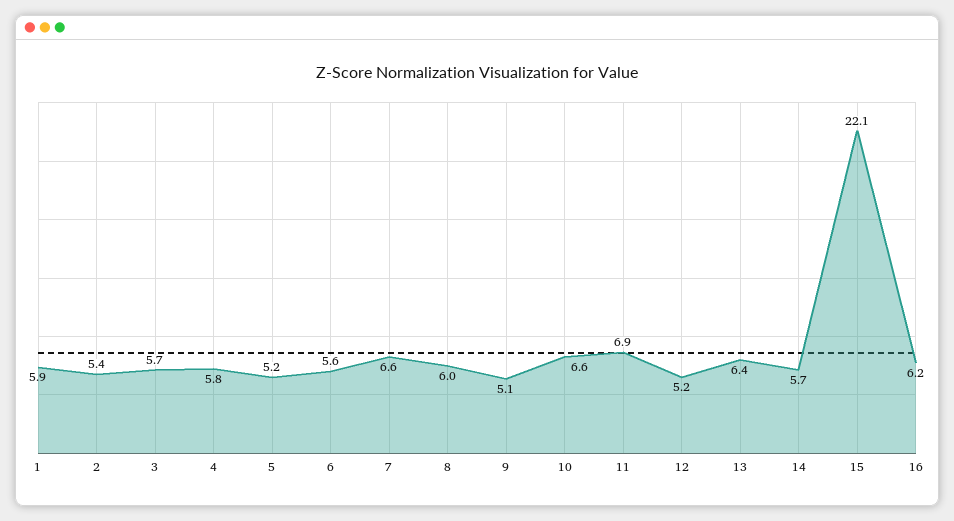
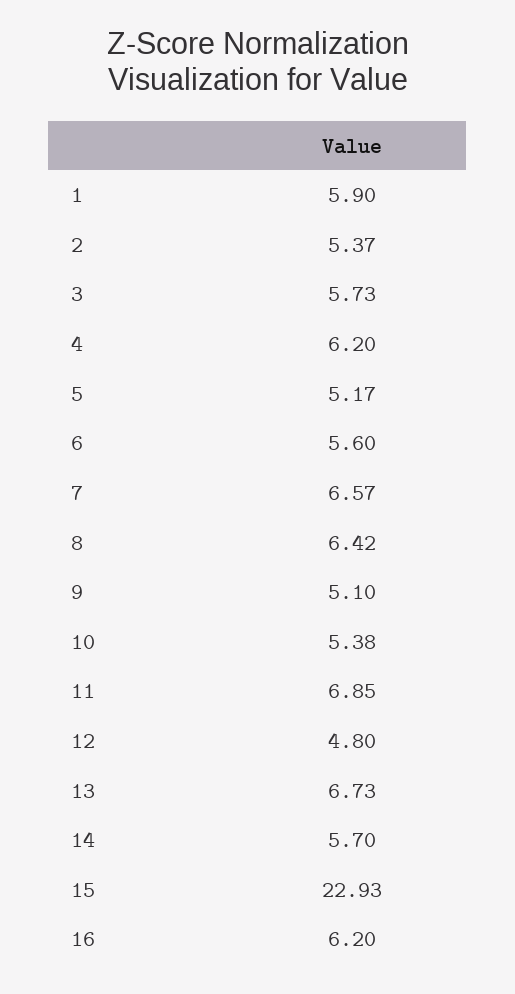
  {
    "1": 5.9,
    "2": 5.37,
    "3": 5.73,
-   "4": 5.8,
+   "4": 6.2,
    "5": 5.17,
    "6": 5.6,
    "7": 6.57,
-   "8": 6,
+   "8": 6.42,
    "9": 5.1,
-   "10": 6.6,
+   "10": 5.38,
    "11": 6.85,
-   "12": 5.2,
+   "12": 4.8,
-   "13": 6.4,
+   "13": 6.73,
    "14": 5.7,
-   "15": 22.1,
+   "15": 22.93,
    "16": 6.2
  }

